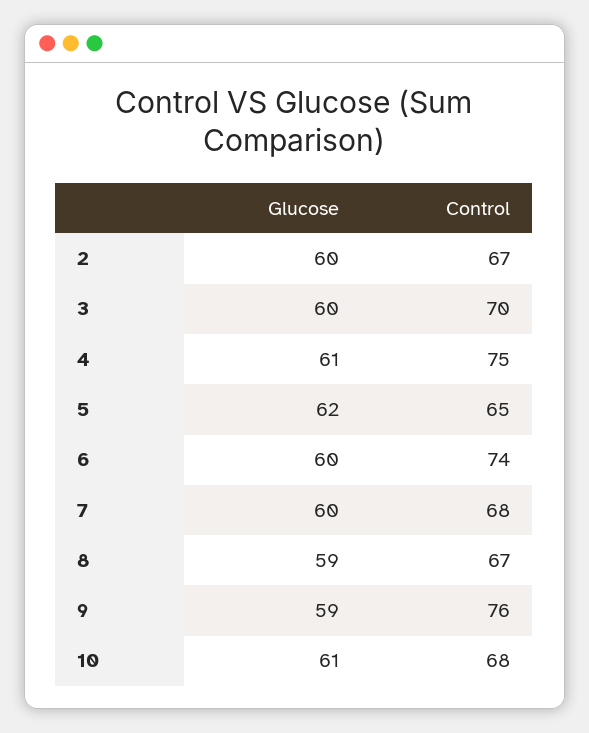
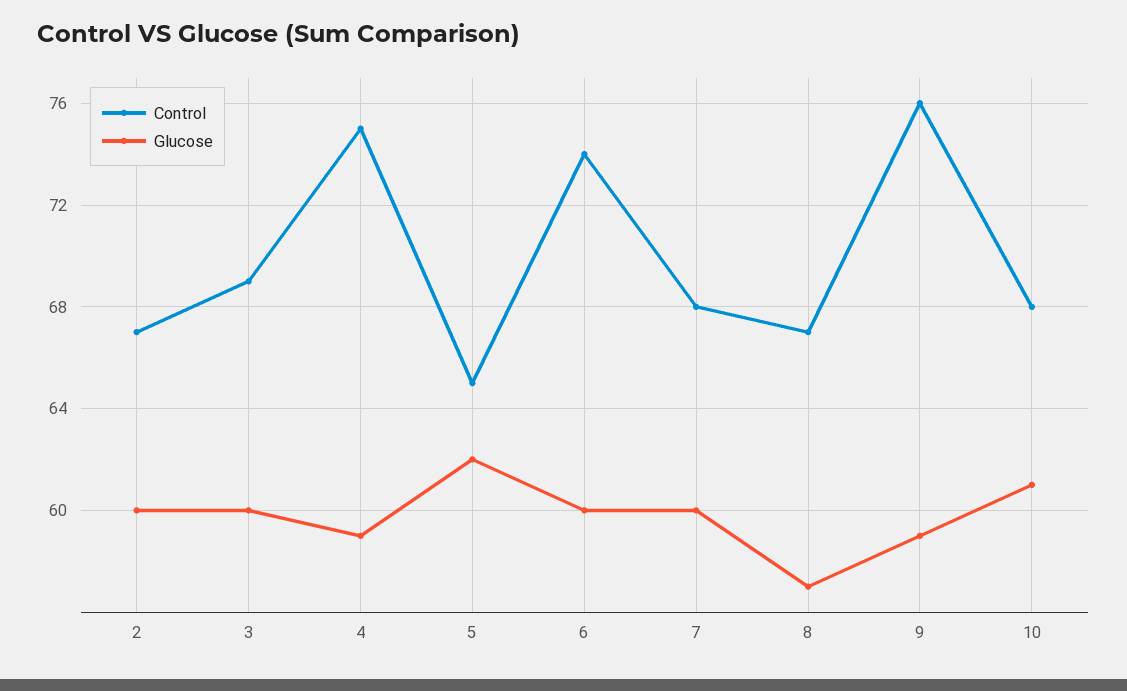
  {
    "Glucose": {
      "2": 60,
      "3": 60,
-     "4": 61,
+     "4": 59,
      "5": 62,
      "6": 60,
      "7": 60,
-     "8": 59,
+     "8": 57,
      "9": 59,
      "10": 61
    },
    "Control": {
      "2": 67,
-     "3": 70,
+     "3": 69,
      "4": 75,
      "5": 65,
      "6": 74,
      "7": 68,
      "8": 67,
      "9": 76,
      "10": 68
    }
  }

